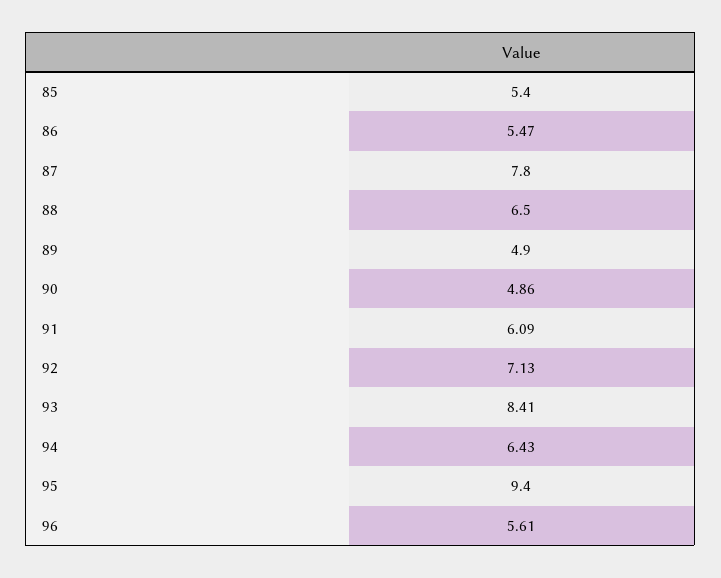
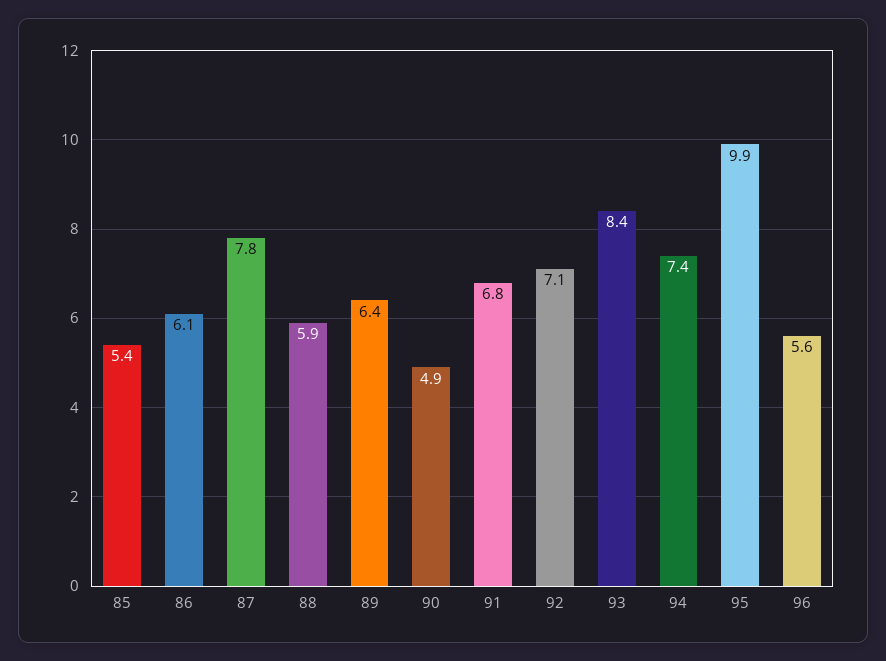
  {
    "85": 5.4,
-   "86": 5.47,
+   "86": 6.1,
    "87": 7.8,
-   "88": 6.5,
+   "88": 5.9,
-   "89": 4.9,
+   "89": 6.4,
    "90": 4.86,
-   "91": 6.09,
+   "91": 6.8,
    "92": 7.13,
    "93": 8.41,
-   "94": 6.43,
+   "94": 7.4,
-   "95": 9.4,
+   "95": 9.9,
    "96": 5.61
  }

